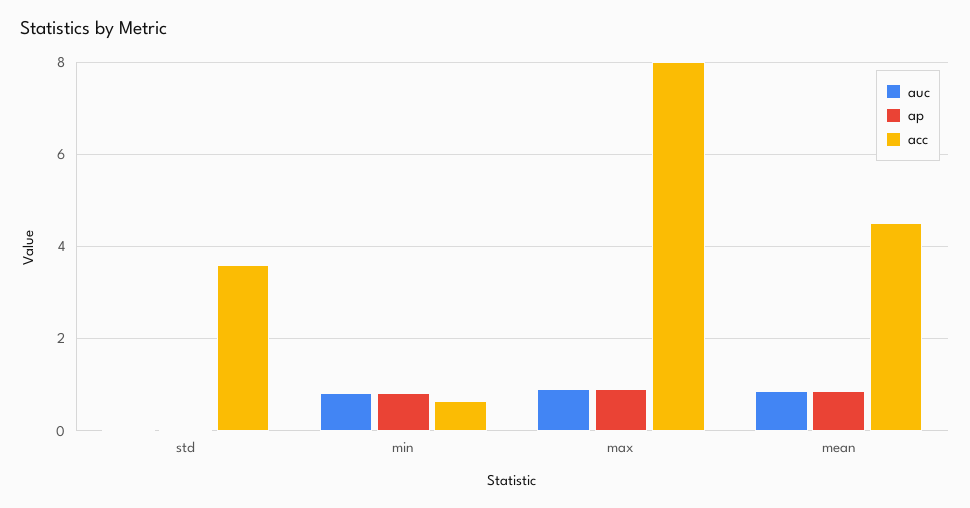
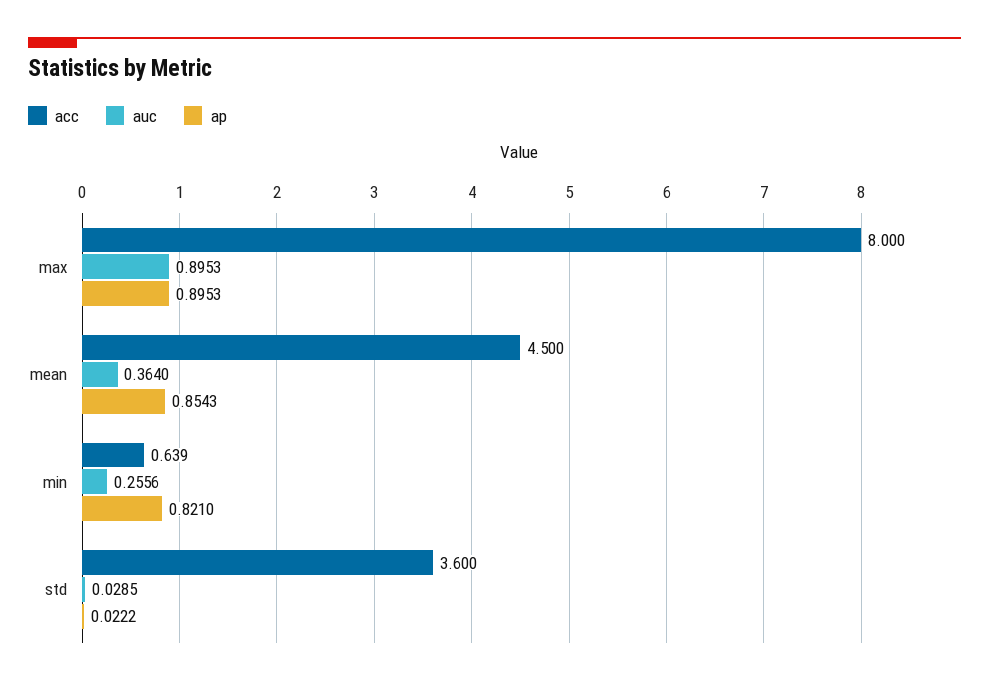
  {
    "auc": {
      "std": 0.0285,
-     "min": 0.8,
+     "min": 0.2556,
      "max": 0.8953,
-     "mean": 0.8
+     "mean": 0.364
    },
    "ap": {
      "std": 0.0222,
      "min": 0.821,
      "max": 0.8953,
      "mean": 0.8543
    },
    "acc": {
      "std": 3.6,
      "min": 0.639,
      "max": 8,
      "mean": 4.5
    }
  }

